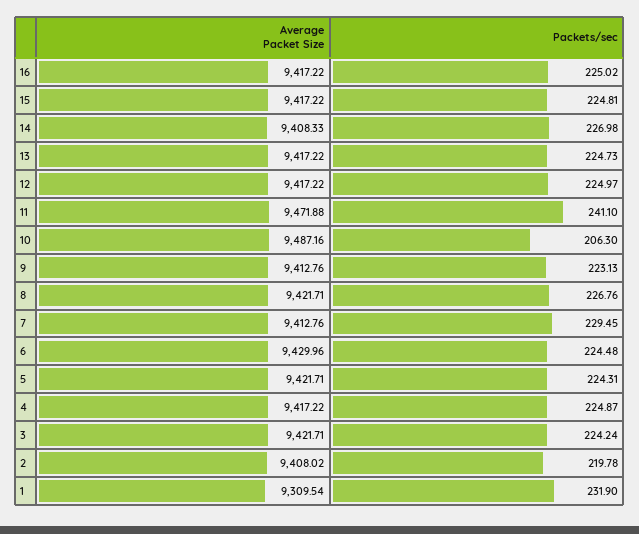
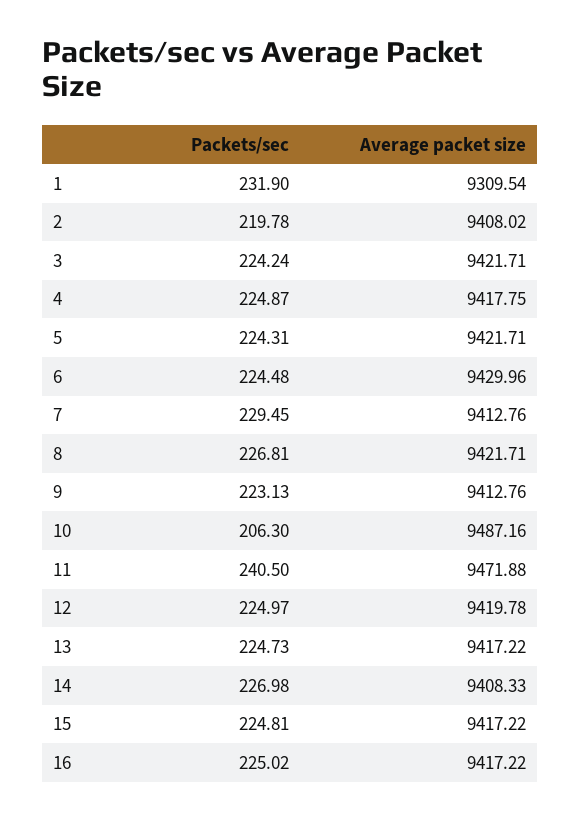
  {
    "Average Packet Size": {
      "16": 9417.22,
      "15": 9417.22,
      "14": 9408.33,
      "13": 9417.22,
-     "12": 9417.22,
+     "12": 9419.78,
      "11": 9471.88,
      "10": 9487.16,
      "9": 9412.76,
      "8": 9421.71,
      "7": 9412.76,
      "6": 9429.96,
      "5": 9421.71,
-     "4": 9417.22,
+     "4": 9417.75,
      "3": 9421.71,
      "2": 9408.02,
      "1": 9309.54
    },
    "Packets/sec": {
      "16": 225.02,
      "15": 224.81,
      "14": 226.98,
      "13": 224.73,
      "12": 224.97,
-     "11": 241.1,
+     "11": 240.5,
      "10": 206.3,
      "9": 223.13,
-     "8": 226.76,
+     "8": 226.81,
      "7": 229.45,
      "6": 224.48,
      "5": 224.31,
      "4": 224.87,
      "3": 224.24,
      "2": 219.78,
      "1": 231.9
    }
  }

